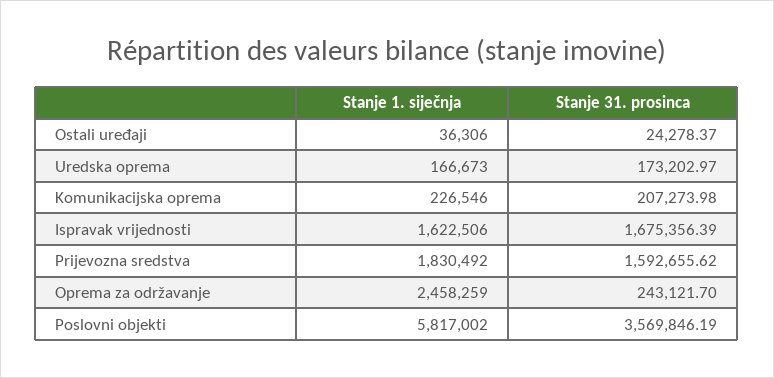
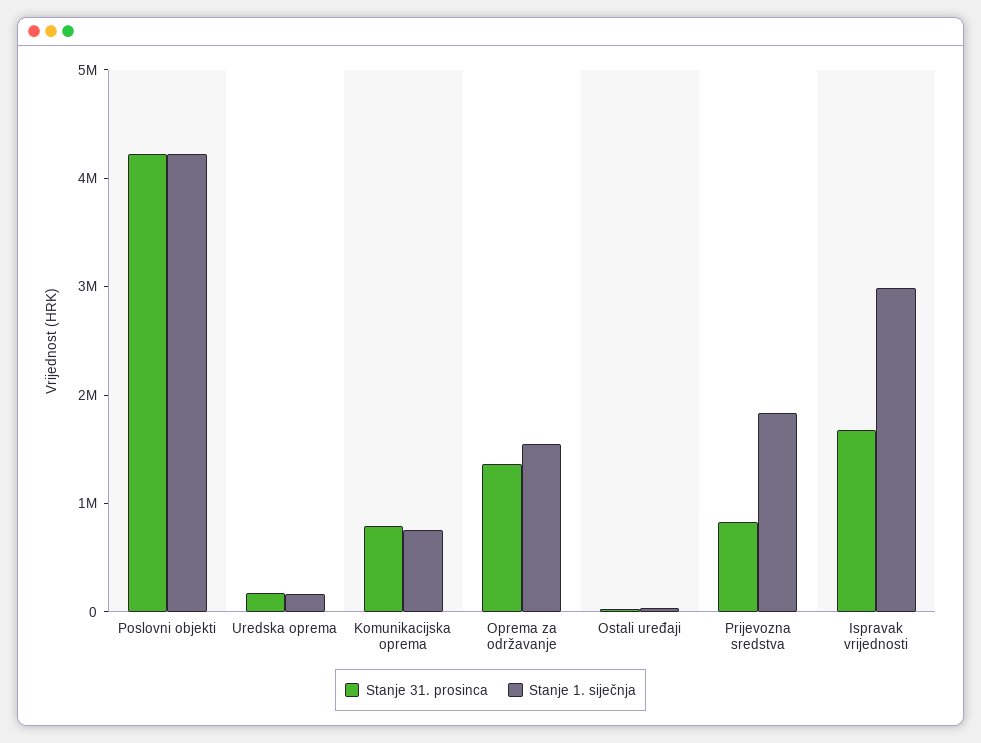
  {
    "Stanje 1. siječnja": {
      "Ostali uređaji": 36306,
      "Uredska oprema": 166673,
-     "Komunikacijska oprema": 226546,
+     "Komunikacijska oprema": 800000,
-     "Ispravak vrijednosti": 1622506,
+     "Ispravak vrijednosti": 3000000,
      "Prijevozna sredstva": 1830492,
-     "Oprema za održavanje": 2458259,
+     "Oprema za održavanje": 1600000,
-     "Poslovni objekti": 5817002
+     "Poslovni objekti": 4200000
    },
    "Stanje 31. prosinca": {
      "Ostali uređaji": 24278.37,
      "Uredska oprema": 173202.97,
-     "Komunikacijska oprema": 207273.98,
+     "Komunikacijska oprema": 800000,
      "Ispravak vrijednosti": 1675356.39,
-     "Prijevozna sredstva": 1592655.62,
+     "Prijevozna sredstva": 800000,
-     "Oprema za održavanje": 243121.7,
+     "Oprema za održavanje": 1400000,
-     "Poslovni objekti": 3569846.19
+     "Poslovni objekti": 4200000
    }
  }

